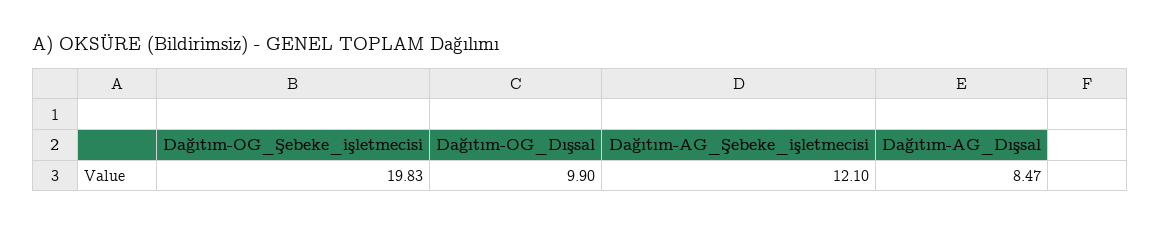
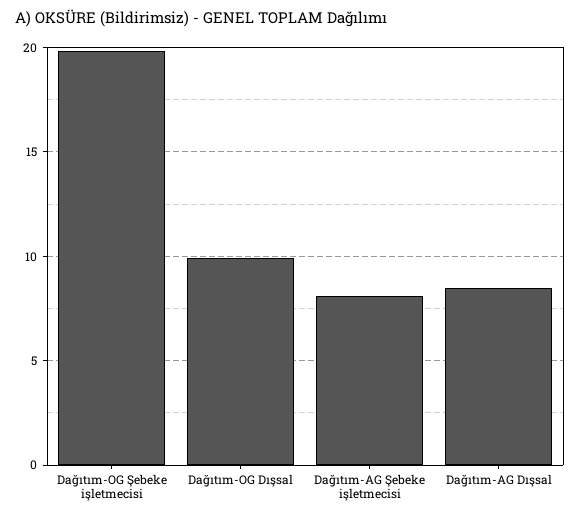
  {
    "Dağıtım-OG_Şebeke_işletmecisi": 19.83,
    "Dağıtım-OG_Dışsal": 9.9,
-   "Dağıtım-AG_Şebeke_işletmecisi": 12.1,
+   "Dağıtım-AG_Şebeke_işletmecisi": 8,
    "Dağıtım-AG_Dışsal": 8.47
  }

